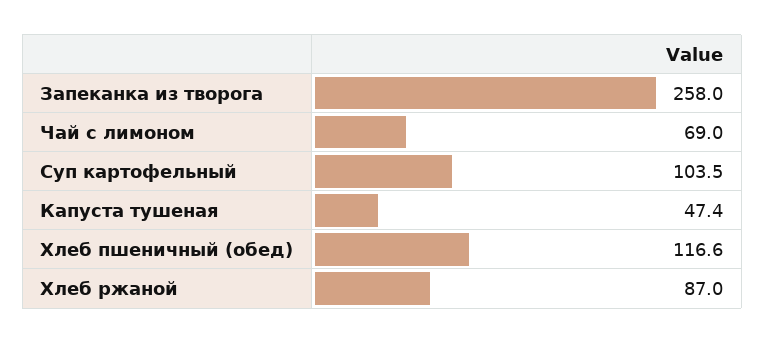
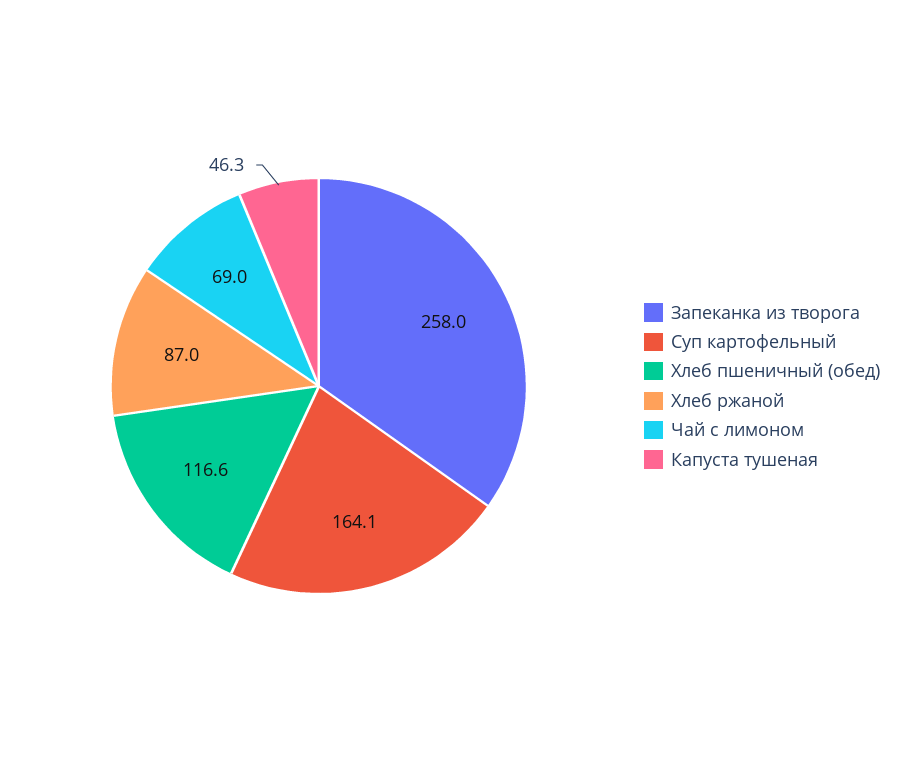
  {
    "Запеканка из творога": 258,
    "Чай с лимоном": 69,
-   "Суп картофельный": 103.5,
+   "Суп картофельный": 164.1,
-   "Капуста тушеная": 47.4,
+   "Капуста тушеная": 46.3,
    "Хлеб пшеничный (обед)": 116.6,
    "Хлеб ржаной": 87
  }

